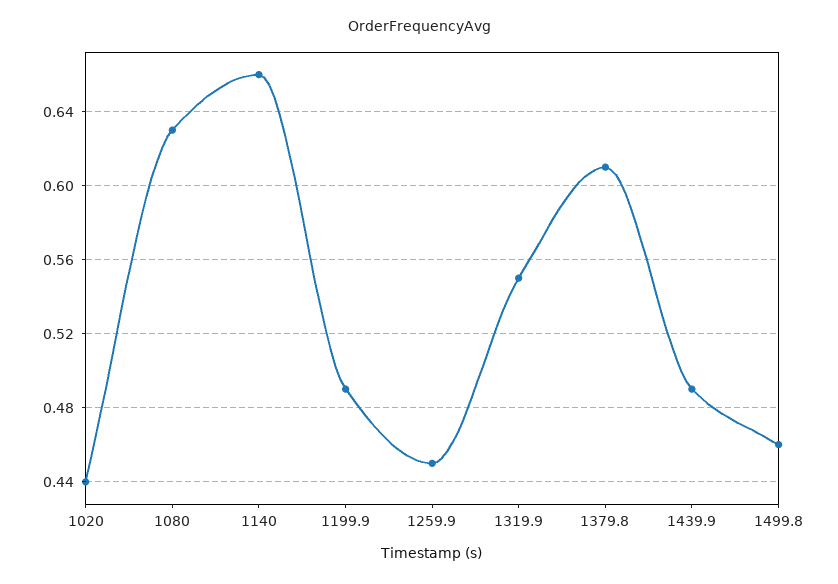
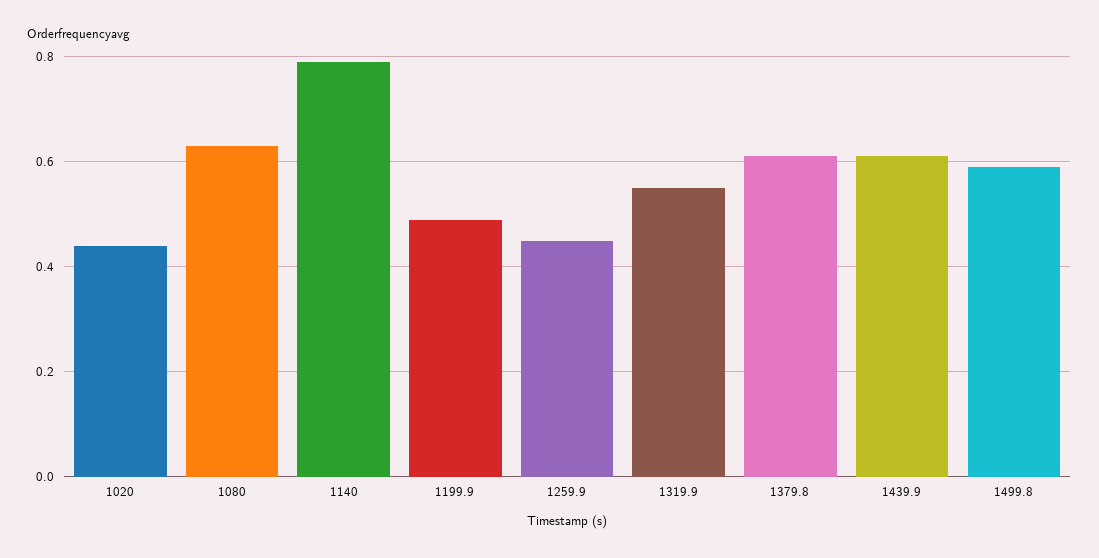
  {
    "1020": 0.44,
    "1080": 0.63,
-   "1140": 0.66,
+   "1140": 0.8,
    "1199.9": 0.49,
    "1259.9": 0.45,
    "1319.9": 0.55,
    "1379.8": 0.61,
-   "1439.9": 0.49,
+   "1439.9": 0.6,
-   "1499.8": 0.46
+   "1499.8": 0.6
  }

